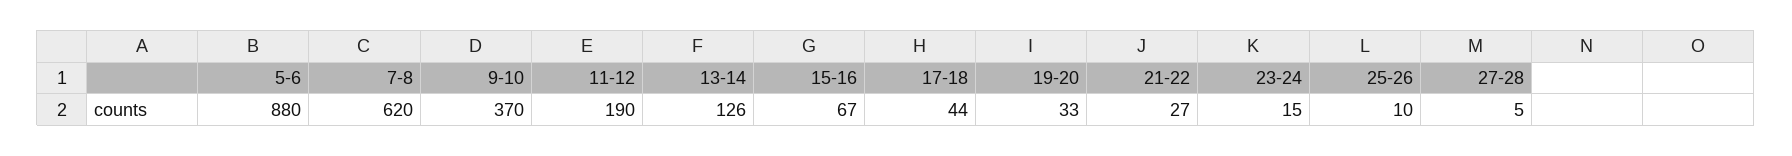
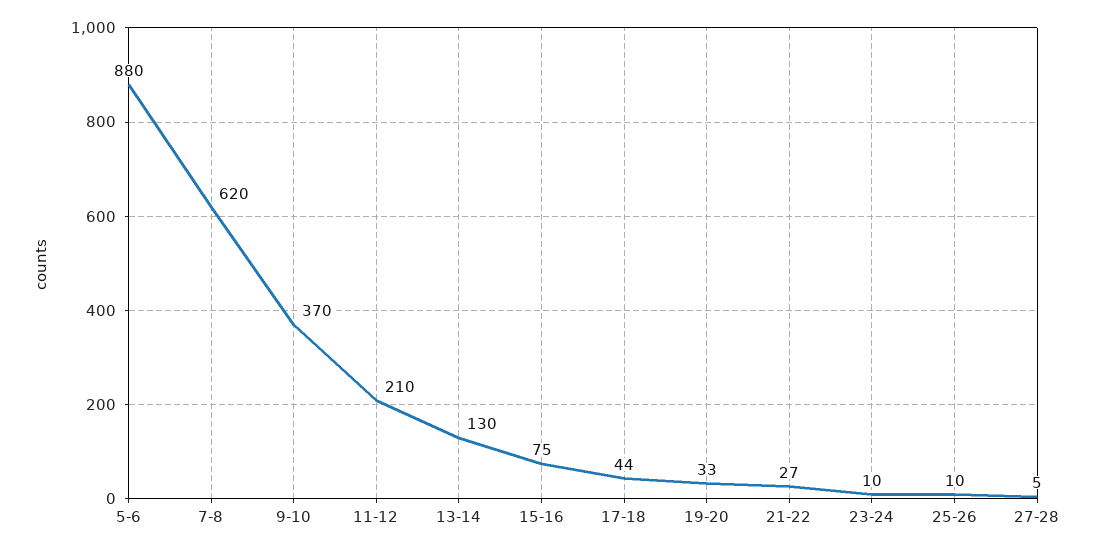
  {
    "5-6": 880,
    "7-8": 620,
    "9-10": 370,
-   "11-12": 190,
+   "11-12": 210,
-   "13-14": 126,
+   "13-14": 130,
-   "15-16": 67,
+   "15-16": 75,
    "17-18": 44,
    "19-20": 33,
    "21-22": 27,
-   "23-24": 15,
+   "23-24": 10,
    "25-26": 10,
    "27-28": 5
  }

